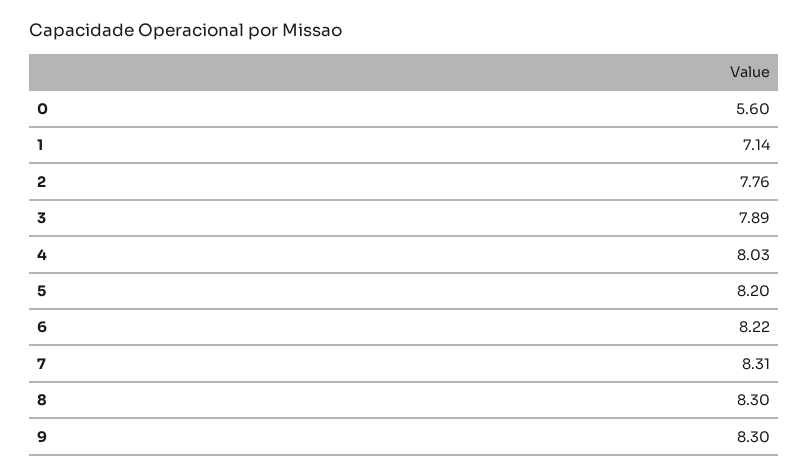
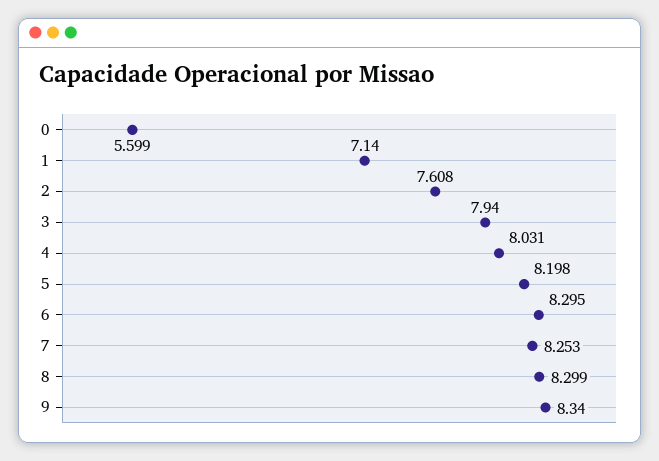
  {
    "0": 5.599,
    "1": 7.14,
-   "2": 7.76,
+   "2": 7.608,
-   "3": 7.89,
+   "3": 7.94,
    "4": 8.031,
    "5": 8.198,
-   "6": 8.22,
+   "6": 8.295,
-   "7": 8.31,
+   "7": 8.253,
    "8": 8.299,
-   "9": 8.3
+   "9": 8.34
  }

